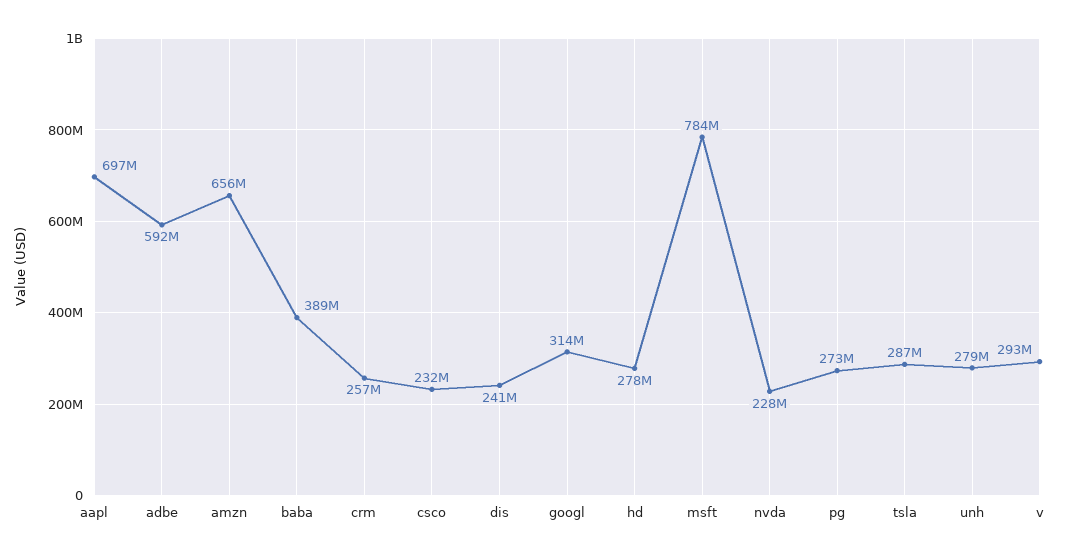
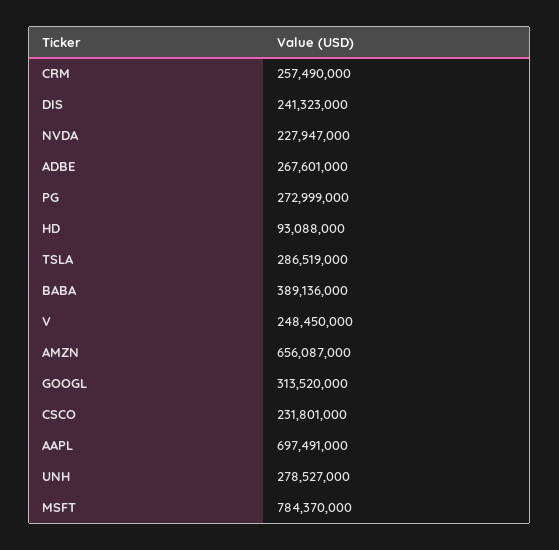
  {
    "aapl": 697491000,
-   "adbe": 592000000,
+   "adbe": 267601000,
    "amzn": 656087000,
    "baba": 389136000,
    "crm": 257490000,
    "csco": 231801000,
    "dis": 241323000,
    "googl": 313520000,
-   "hd": 278000000,
+   "hd": 93088000,
    "msft": 784370000,
    "nvda": 227947000,
    "pg": 272999000,
    "tsla": 286519000,
    "unh": 278527000,
-   "v": 293000000
+   "v": 248450000
  }

